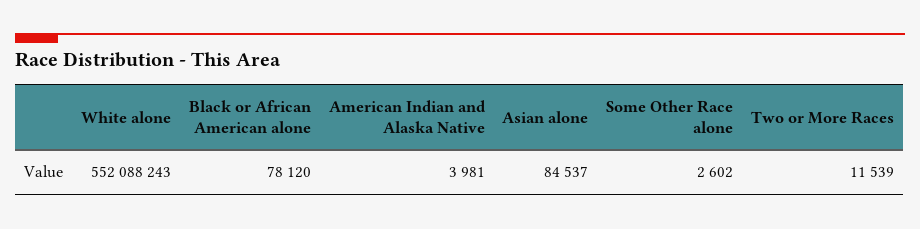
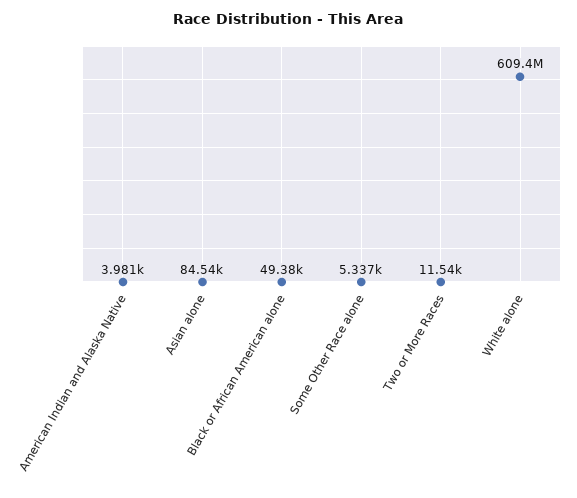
  {
-   "White alone": 552088243,
+   "White alone": 609400000,
-   "Black or African American alone": 78120,
+   "Black or African American alone": 49380,
    "American Indian and Alaska Native": 3981,
    "Asian alone": 84537,
-   "Some Other Race alone": 2602,
+   "Some Other Race alone": 5337,
    "Two or More Races": 11539
  }

